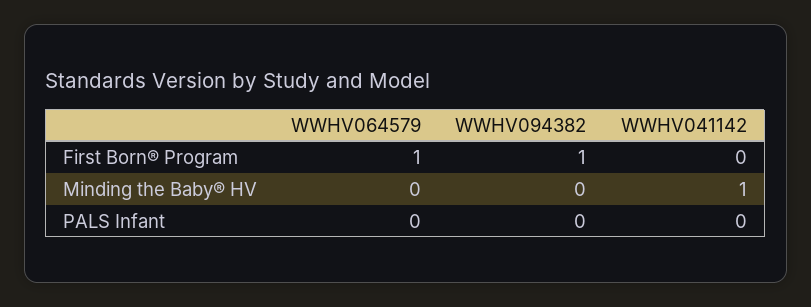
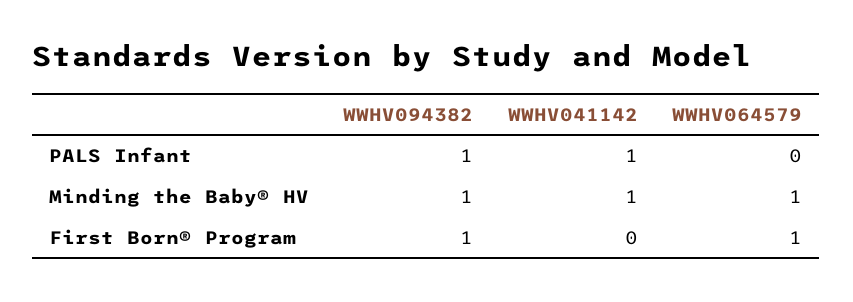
  {
    "WWHV064579": {
      "First Born® Program": 1,
-     "Minding the Baby® HV": 0,
+     "Minding the Baby® HV": 1,
      "PALS Infant": 0
    },
    "WWHV094382": {
      "First Born® Program": 1,
-     "Minding the Baby® HV": 0,
+     "Minding the Baby® HV": 1,
-     "PALS Infant": 0
+     "PALS Infant": 1
    },
    "WWHV041142": {
      "First Born® Program": 0,
      "Minding the Baby® HV": 1,
-     "PALS Infant": 0
+     "PALS Infant": 1
    }
  }

